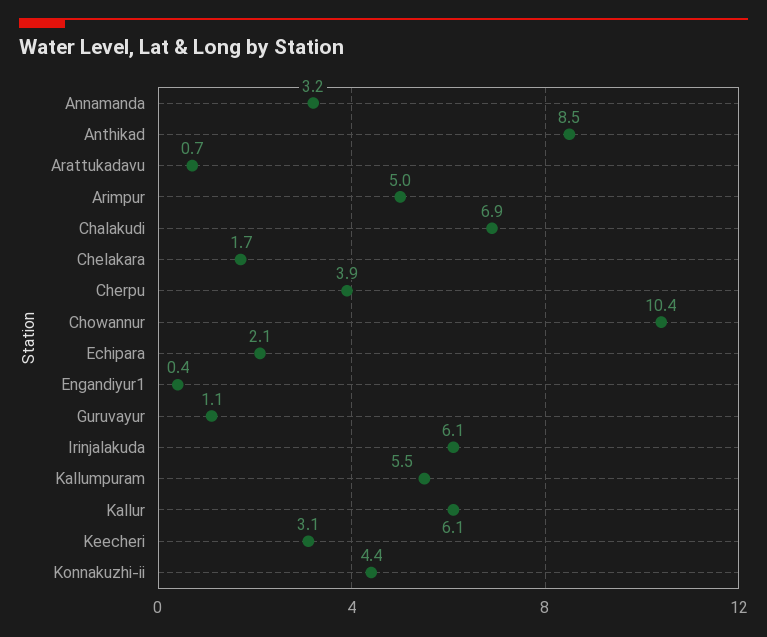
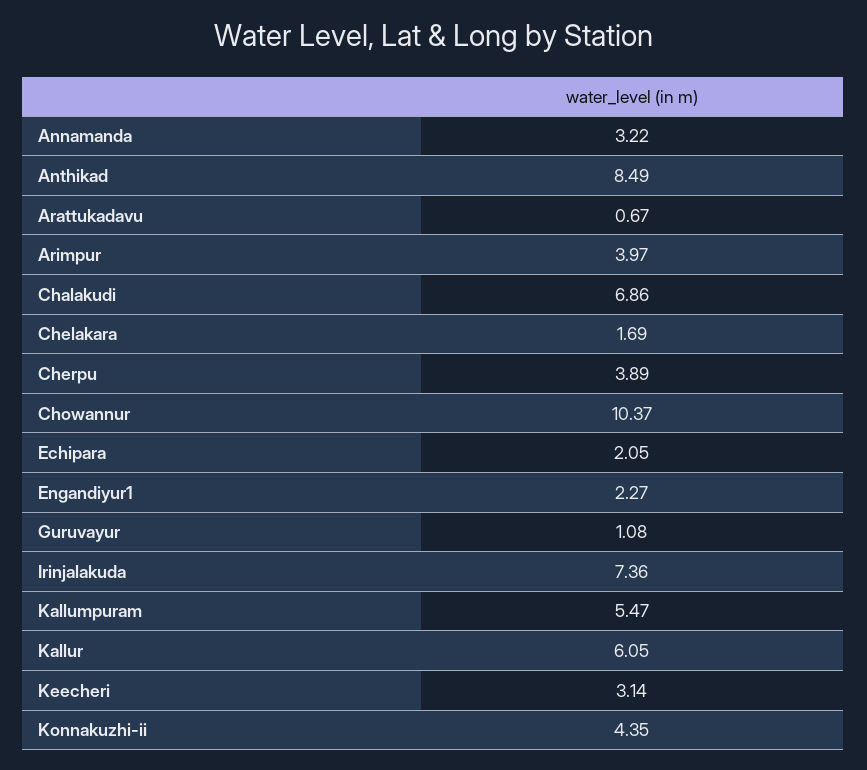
  {
    "Annamanda": 3.22,
    "Anthikad": 8.49,
    "Arattukadavu": 0.67,
-   "Arimpur": 5,
+   "Arimpur": 3.97,
    "Chalakudi": 6.86,
    "Chelakara": 1.69,
    "Cherpu": 3.89,
    "Chowannur": 10.37,
    "Echipara": 2.05,
-   "Engandiyur1": 0.4,
+   "Engandiyur1": 2.27,
    "Guruvayur": 1.08,
-   "Irinjalakuda": 6.1,
+   "Irinjalakuda": 7.36,
    "Kallumpuram": 5.47,
    "Kallur": 6.05,
    "Keecheri": 3.14,
    "Konnakuzhi-ii": 4.35
  }

